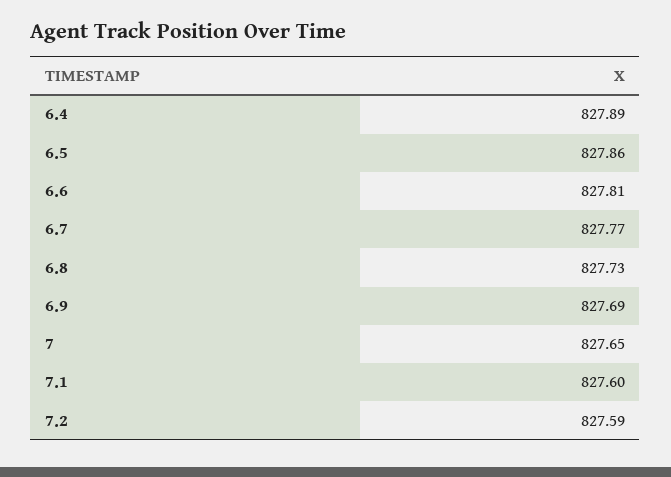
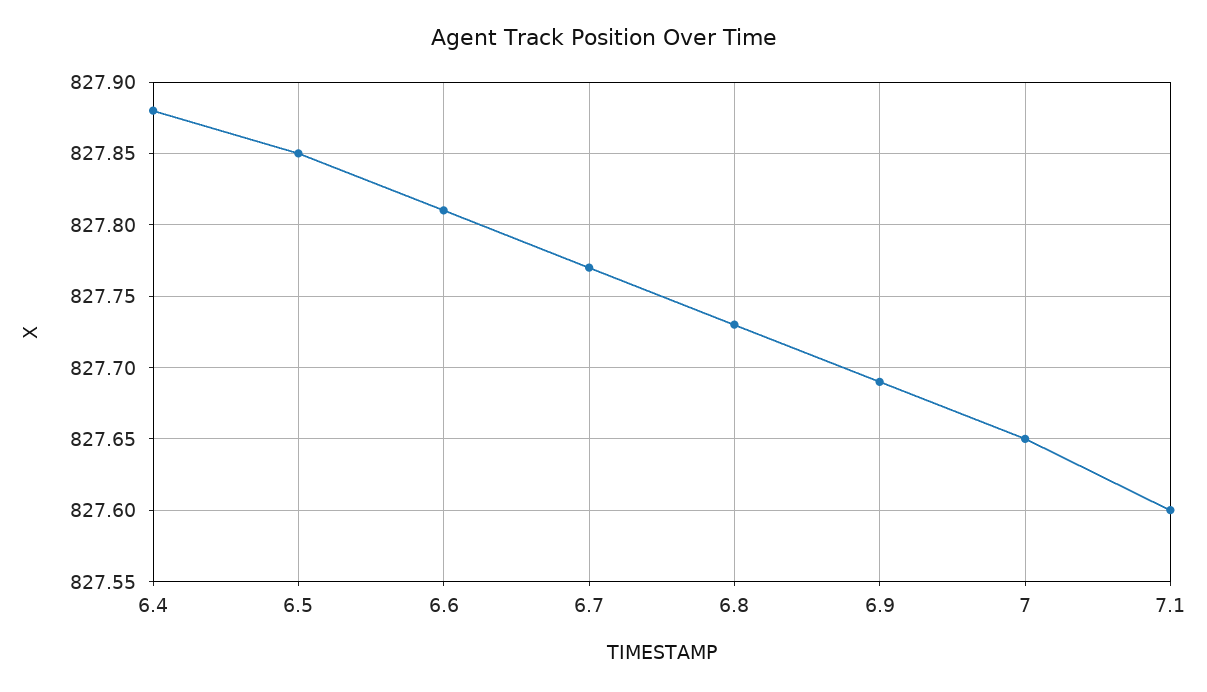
  {
-   "6.4": 827.89,
+   "6.4": 827.88,
-   "6.5": 827.86,
+   "6.5": 827.85,
    "6.6": 827.81,
    "6.7": 827.77,
    "6.8": 827.73,
    "6.9": 827.69,
    "7": 827.65,
-   "7.1": 827.6,
+   "7.1": 827.6
-   "7.2": 827.59
  }

